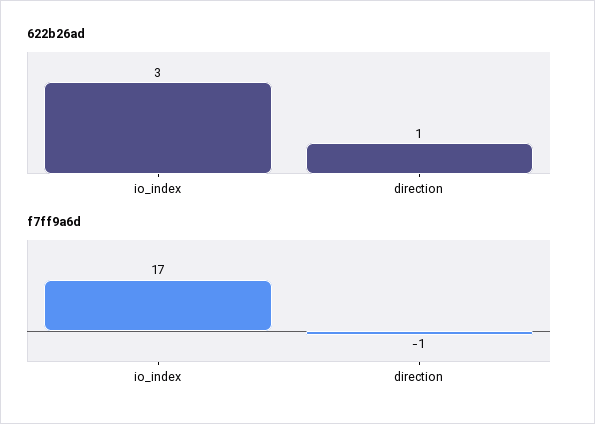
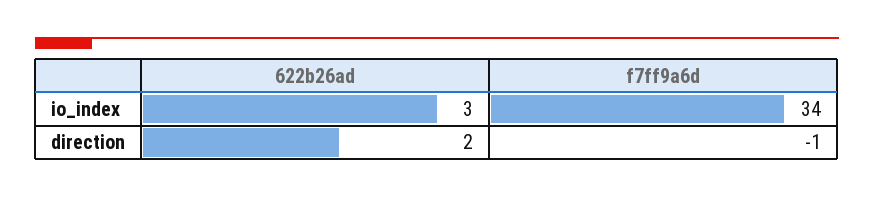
  {
    "622b26ad": {
      "io_index": 3,
-     "direction": 1
+     "direction": 2
    },
    "f7ff9a6d": {
-     "io_index": 17,
+     "io_index": 34,
      "direction": -1
    }
  }

